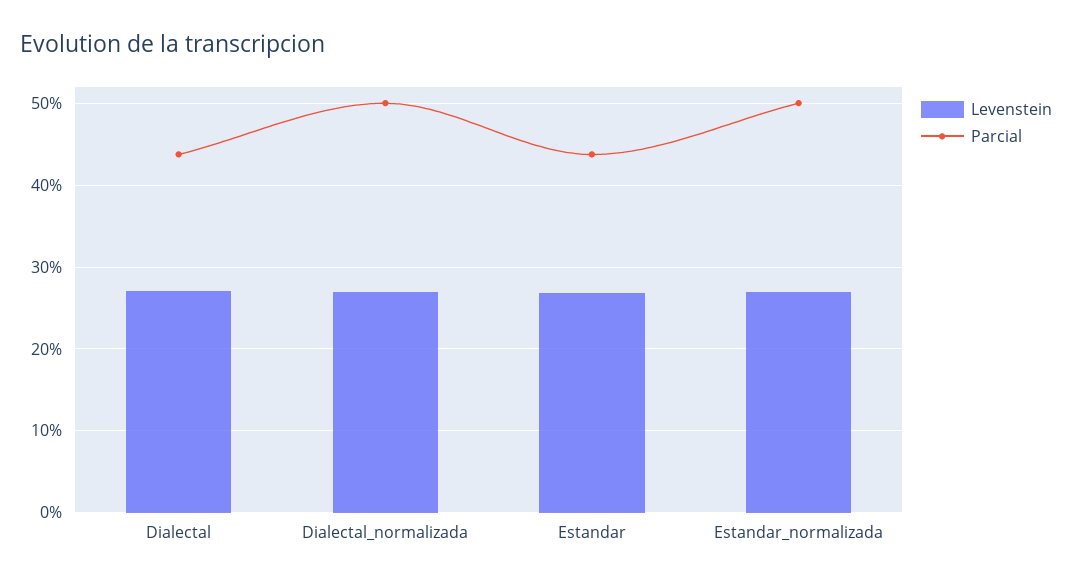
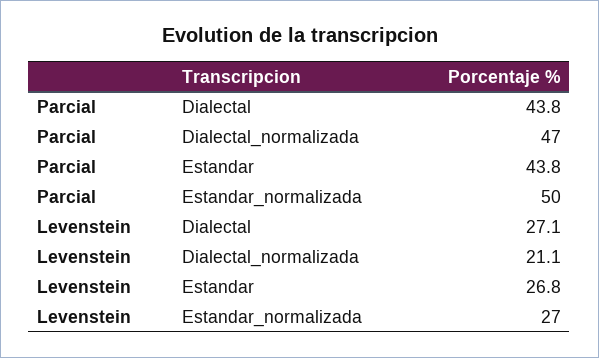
  {
    "Levenstein": {
      "Dialectal": 27.1,
-     "Dialectal_normalizada": 27,
+     "Dialectal_normalizada": 21.1,
      "Estandar": 26.8,
      "Estandar_normalizada": 27
    },
    "Parcial": {
      "Dialectal": 43.8,
-     "Dialectal_normalizada": 50,
+     "Dialectal_normalizada": 47,
      "Estandar": 43.8,
      "Estandar_normalizada": 50
    }
  }

